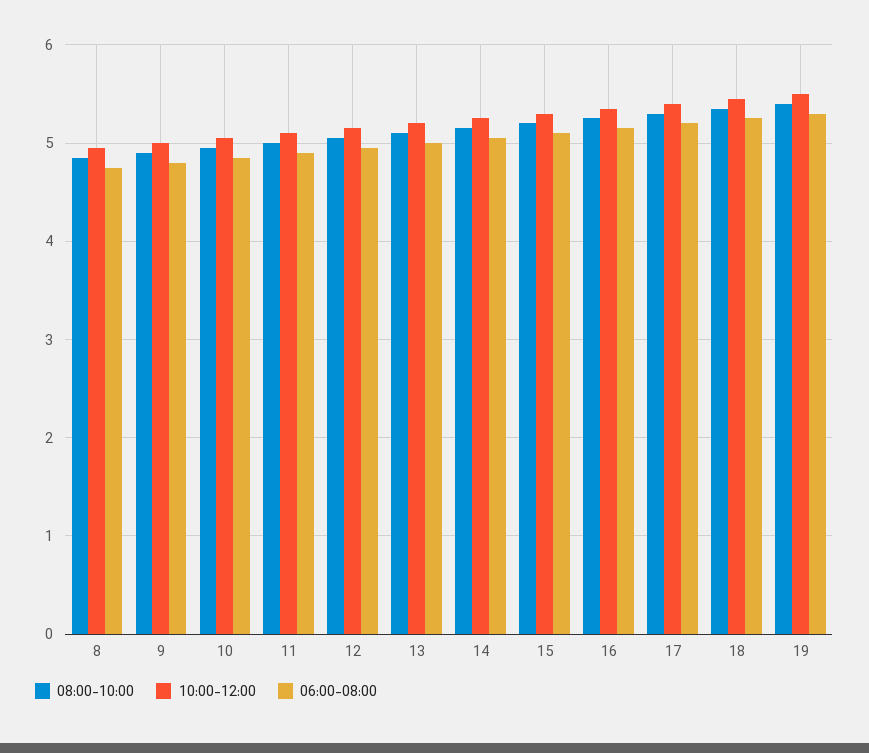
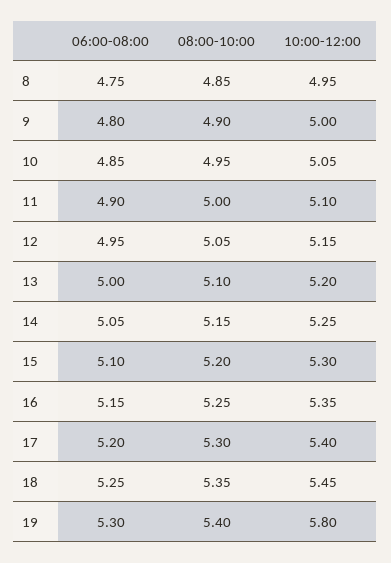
  {
    "08:00-10:00": {
      "8": 4.85,
      "9": 4.9,
      "10": 4.95,
      "11": 5,
      "12": 5.05,
      "13": 5.1,
      "14": 5.15,
      "15": 5.2,
      "16": 5.25,
      "17": 5.3,
      "18": 5.35,
      "19": 5.4
    },
    "10:00-12:00": {
      "8": 4.95,
      "9": 5,
      "10": 5.05,
      "11": 5.1,
      "12": 5.15,
      "13": 5.2,
      "14": 5.25,
      "15": 5.3,
      "16": 5.35,
      "17": 5.4,
      "18": 5.45,
-     "19": 5.5
+     "19": 5.8
    },
    "06:00-08:00": {
      "8": 4.75,
      "9": 4.8,
      "10": 4.85,
      "11": 4.9,
      "12": 4.95,
      "13": 5,
      "14": 5.05,
      "15": 5.1,
      "16": 5.15,
      "17": 5.2,
      "18": 5.25,
      "19": 5.3
    }
  }

